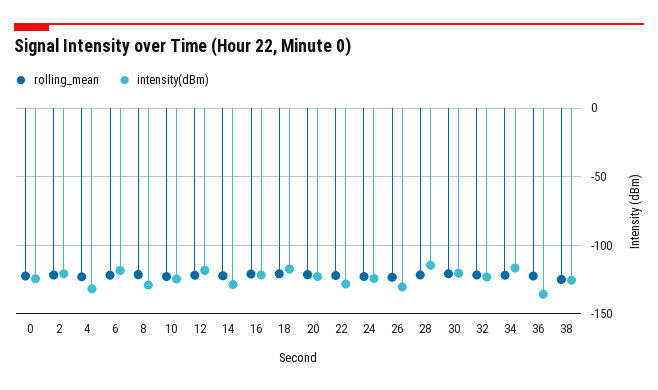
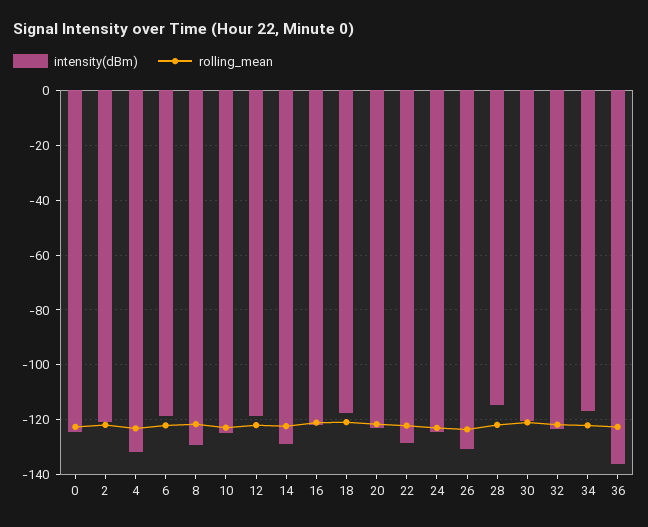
  {
    "rolling_mean": {
      "0": -122.5,
      "2": -122.5,
      "4": -122.5,
      "6": -122.5,
      "8": -122.5,
      "10": -122.5,
      "12": -122.5,
      "14": -122.5,
      "16": -120,
      "18": -120,
      "20": -122.5,
      "22": -122.5,
      "24": -122.5,
      "26": -122.5,
      "28": -122.5,
      "30": -120,
      "32": -122.5,
      "34": -122.5,
-     "36": -122.5,
+     "36": -122.5
-     "38": -125
    },
    "intensity(dBm)": {
      "0": -125,
      "2": -120,
      "4": -132.5,
      "6": -117.5,
      "8": -130,
      "10": -125,
      "12": -117.5,
      "14": -127.5,
      "16": -122.5,
      "18": -117.5,
      "20": -122.5,
      "22": -127.5,
      "24": -125,
      "26": -130,
      "28": -115,
      "30": -120,
      "32": -122.5,
      "34": -117.5,
-     "36": -135,
+     "36": -135
-     "38": -125
    }
  }

